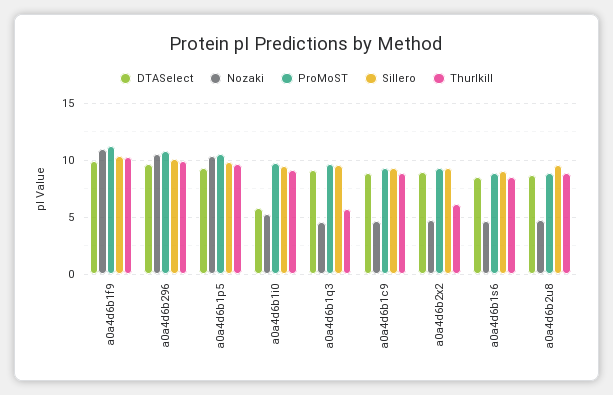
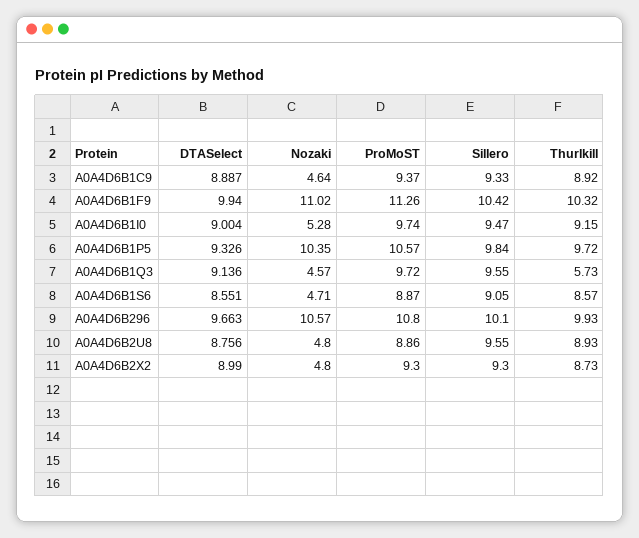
  {
    "DTASelect": {
      "a0a4d6b1f9": 9.94,
      "a0a4d6b296": 9.663,
      "a0a4d6b1p5": 9.326,
-     "a0a4d6b1i0": 6,
+     "a0a4d6b1i0": 9.004,
      "a0a4d6b1q3": 9.136,
      "a0a4d6b1c9": 8.887,
      "a0a4d6b2x2": 8.99,
      "a0a4d6b1s6": 8.551,
      "a0a4d6b2u8": 8.756
    },
    "Nozaki": {
      "a0a4d6b1f9": 11.02,
      "a0a4d6b296": 10.57,
      "a0a4d6b1p5": 10.35,
      "a0a4d6b1i0": 5.28,
      "a0a4d6b1q3": 4.57,
      "a0a4d6b1c9": 4.64,
      "a0a4d6b2x2": 4.8,
      "a0a4d6b1s6": 4.71,
      "a0a4d6b2u8": 4.8
    },
    "ProMoST": {
      "a0a4d6b1f9": 11.26,
      "a0a4d6b296": 10.8,
      "a0a4d6b1p5": 10.57,
      "a0a4d6b1i0": 9.74,
      "a0a4d6b1q3": 9.72,
      "a0a4d6b1c9": 9.37,
      "a0a4d6b2x2": 9.3,
      "a0a4d6b1s6": 8.87,
      "a0a4d6b2u8": 8.86
    },
    "Sillero": {
      "a0a4d6b1f9": 10.42,
      "a0a4d6b296": 10.1,
      "a0a4d6b1p5": 9.84,
      "a0a4d6b1i0": 9.47,
      "a0a4d6b1q3": 9.55,
      "a0a4d6b1c9": 9.33,
      "a0a4d6b2x2": 9.3,
      "a0a4d6b1s6": 9.05,
      "a0a4d6b2u8": 9.55
    },
    "Thurlkill": {
      "a0a4d6b1f9": 10.32,
      "a0a4d6b296": 9.93,
      "a0a4d6b1p5": 9.72,
      "a0a4d6b1i0": 9.15,
      "a0a4d6b1q3": 5.73,
      "a0a4d6b1c9": 8.92,
-     "a0a4d6b2x2": 6,
+     "a0a4d6b2x2": 8.73,
      "a0a4d6b1s6": 8.57,
      "a0a4d6b2u8": 8.93
    }
  }

